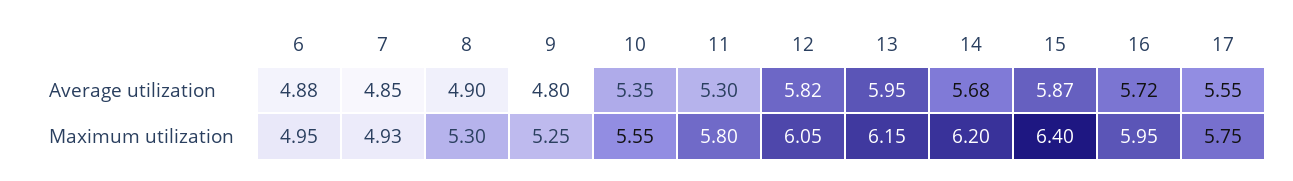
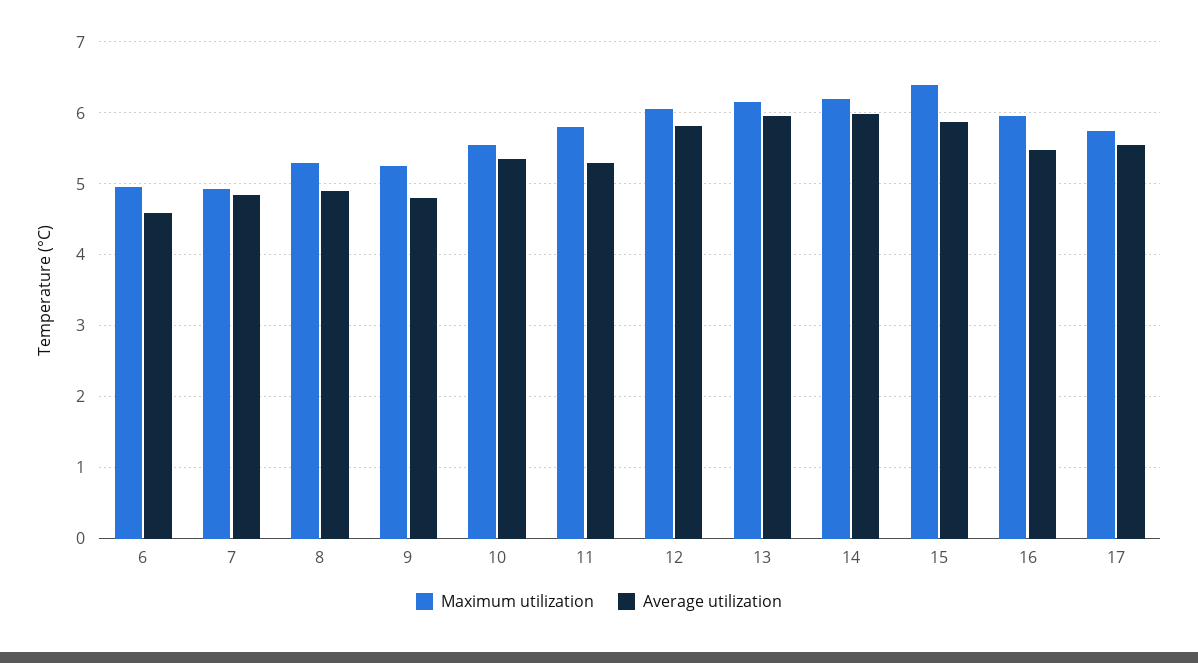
  {
    "Average utilization": {
-     "6": 4.88,
+     "6": 4.6,
      "7": 4.85,
      "8": 4.9,
      "9": 4.8,
      "10": 5.35,
      "11": 5.3,
      "12": 5.82,
      "13": 5.95,
-     "14": 5.68,
+     "14": 6,
      "15": 5.87,
-     "16": 5.72,
+     "16": 5.5,
      "17": 5.55
    },
    "Maximum utilization": {
      "6": 4.95,
      "7": 4.93,
      "8": 5.3,
      "9": 5.25,
      "10": 5.55,
      "11": 5.8,
      "12": 6.05,
      "13": 6.15,
      "14": 6.2,
      "15": 6.4,
      "16": 5.95,
      "17": 5.75
    }
  }

